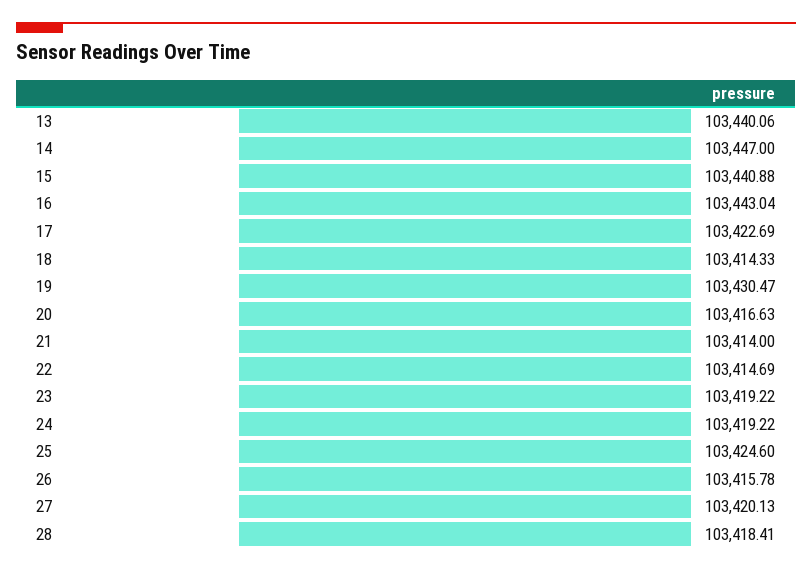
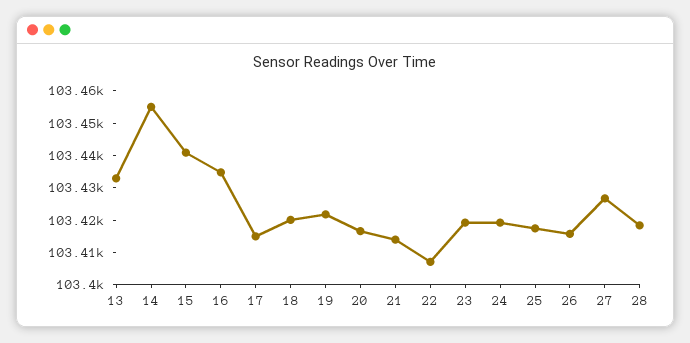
  {
-   "13": 103440.06,
+   "13": 103432.5,
-   "14": 103447,
+   "14": 103455,
    "15": 103440.88,
-   "16": 103443.04,
+   "16": 103435,
-   "17": 103422.69,
+   "17": 103415,
-   "18": 103414.33,
+   "18": 103420,
-   "19": 103430.47,
+   "19": 103422.5,
    "20": 103416.63,
    "21": 103414,
-   "22": 103414.69,
+   "22": 103407.5,
    "23": 103419.22,
    "24": 103419.22,
-   "25": 103424.6,
+   "25": 103417.5,
    "26": 103415.78,
-   "27": 103420.13,
+   "27": 103427.5,
    "28": 103418.41
  }

